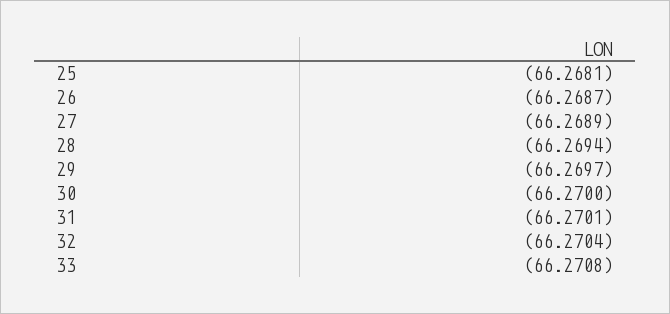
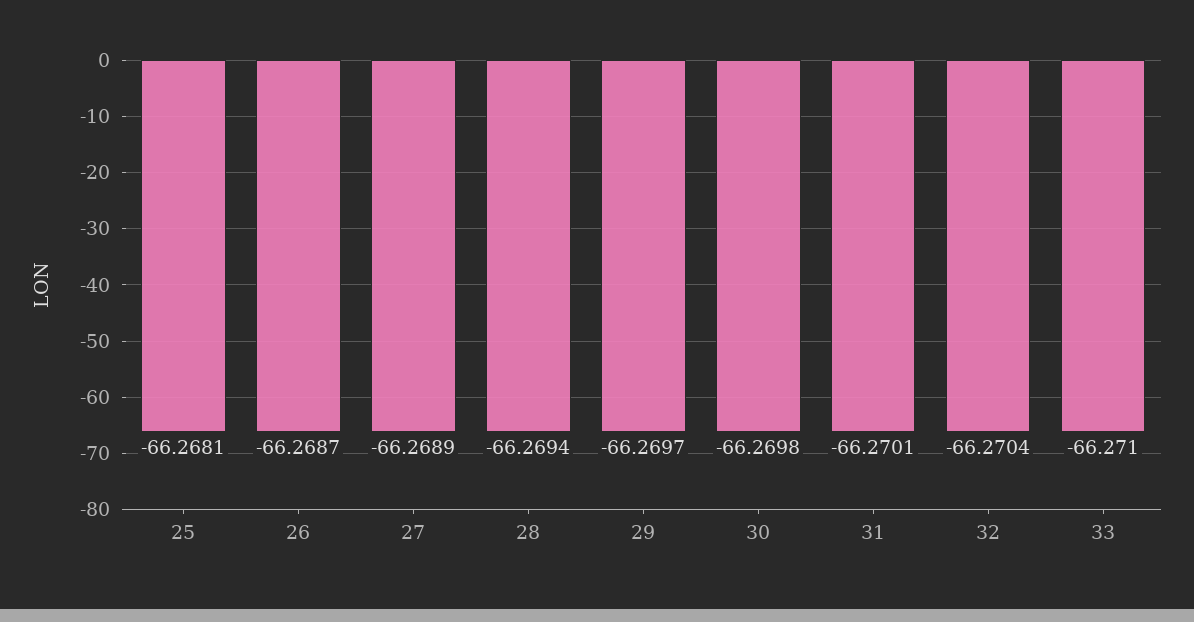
  {
    "25": -66.2681,
    "26": -66.2687,
    "27": -66.2689,
    "28": -66.2694,
    "29": -66.2697,
-   "30": -66.27,
+   "30": -66.2698,
    "31": -66.2701,
    "32": -66.2704,
-   "33": -66.2708
+   "33": -66.271
  }

